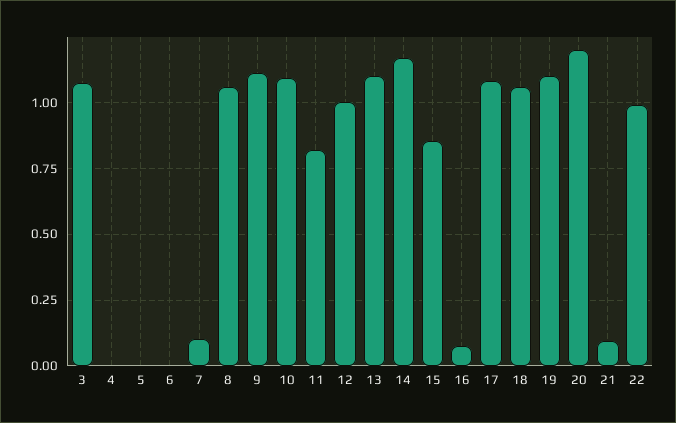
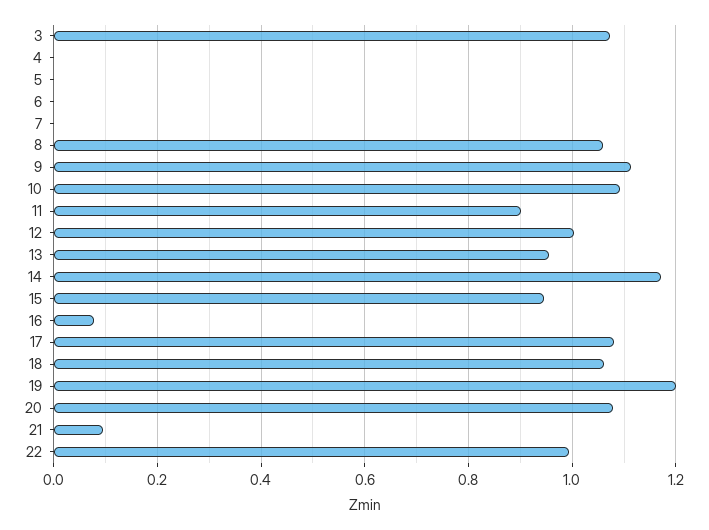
  {
    "3": 1.08,
    "4": 0,
    "5": 0,
    "6": 0,
-   "7": 0.1,
+   "7": 0,
    "8": 1.06,
    "9": 1.12,
    "10": 1.1,
-   "11": 0.825,
+   "11": 0.9,
    "12": 1,
-   "13": 1.1,
+   "13": 0.96,
    "14": 1.18,
-   "15": 0.85,
+   "15": 0.94,
    "16": 0.08,
    "17": 1.08,
    "18": 1.06,
-   "19": 1.1,
+   "19": 1.2,
-   "20": 1.2,
+   "20": 1.08,
    "21": 0.1,
    "22": 1
  }

